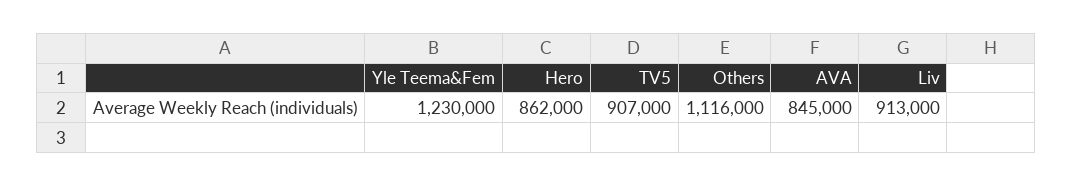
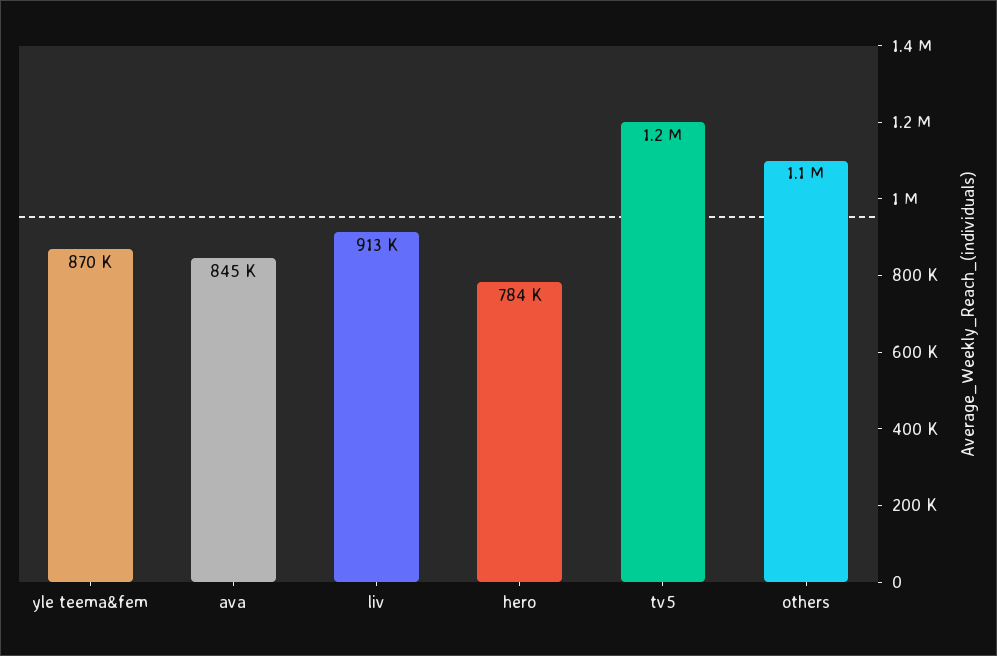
  {
-   "Yle Teema&Fem": 1230000,
+   "Yle Teema&Fem": 870000,
-   "Hero": 862000,
+   "Hero": 784000,
-   "TV5": 907000,
+   "TV5": 1200000,
    "Others": 1116000,
    "AVA": 845000,
    "Liv": 913000
  }

